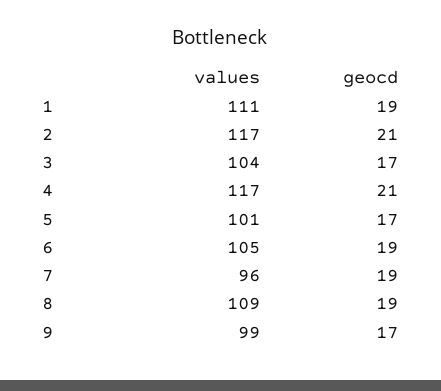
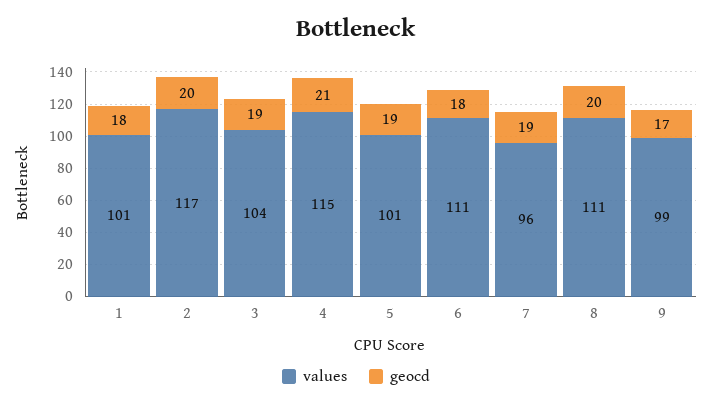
  {
    "values": {
-     "1": 111,
+     "1": 101,
      "2": 117,
      "3": 104,
-     "4": 117,
+     "4": 115,
      "5": 101,
-     "6": 105,
+     "6": 111,
      "7": 96,
-     "8": 109,
+     "8": 111,
      "9": 99
    },
    "geocd": {
-     "1": 19,
+     "1": 18,
-     "2": 21,
+     "2": 20,
-     "3": 17,
+     "3": 19,
      "4": 21,
-     "5": 17,
+     "5": 19,
-     "6": 19,
+     "6": 18,
      "7": 19,
-     "8": 19,
+     "8": 20,
      "9": 17
    }
  }

